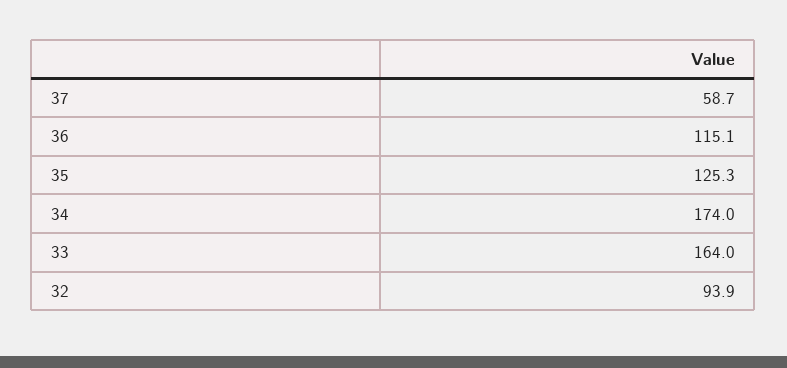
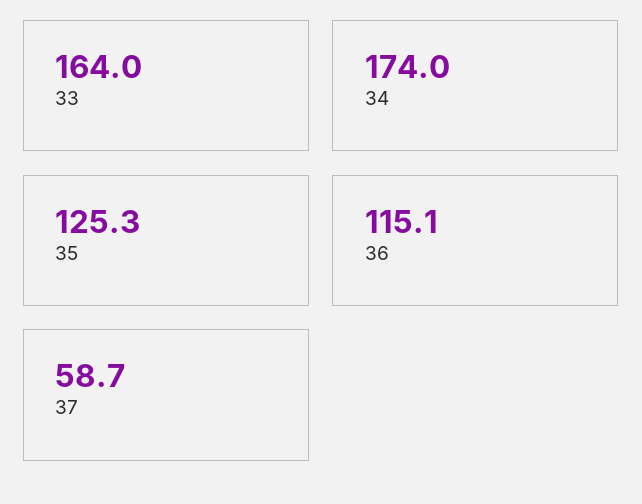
  {
    "37": 58.7,
    "36": 115.1,
    "35": 125.3,
    "34": 174,
-   "33": 164,
+   "33": 164
-   "32": 93.9
  }

